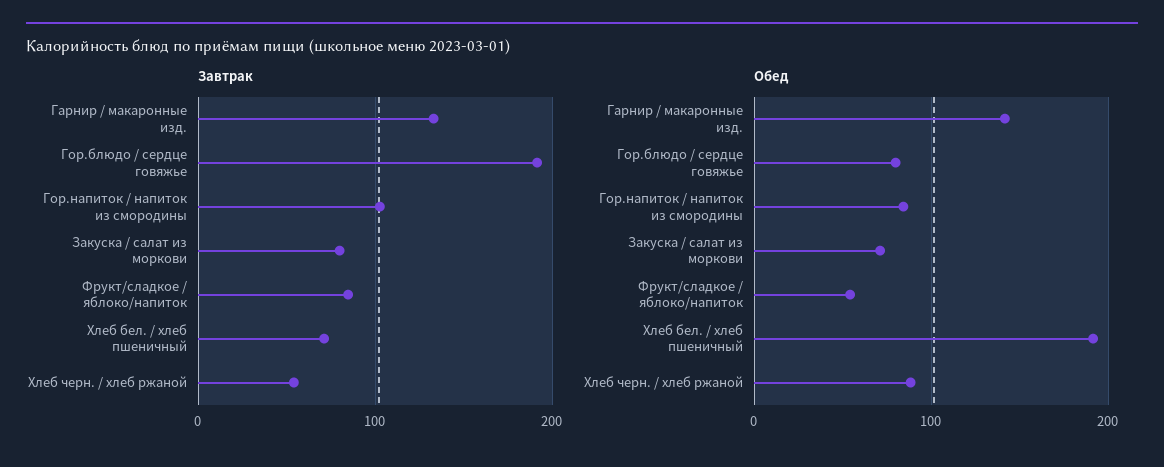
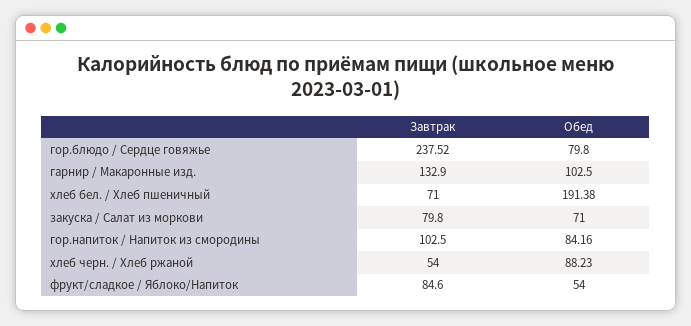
  {
    "Завтрак": {
      "Гарнир / макаронные изд.": 132.9,
-     "Гор.блюдо / сердце говяжье": 190,
+     "Гор.блюдо / сердце говяжье": 237.52,
      "Гор.напиток / напиток из смородины": 102.5,
      "Закуска / салат из моркови": 79.8,
      "Фрукт/сладкое / яблоко/напиток": 84.6,
      "Хлеб бел. / хлеб пшеничный": 71,
      "Хлеб черн. / хлеб ржаной": 54
    },
    "Обед": {
-     "Гарнир / макаронные изд.": 140,
+     "Гарнир / макаронные изд.": 102.5,
      "Гор.блюдо / сердце говяжье": 79.8,
      "Гор.напиток / напиток из смородины": 84.16,
      "Закуска / салат из моркови": 71,
      "Фрукт/сладкое / яблоко/напиток": 54,
      "Хлеб бел. / хлеб пшеничный": 191.38,
      "Хлеб черн. / хлеб ржаной": 88.23
    }
  }

